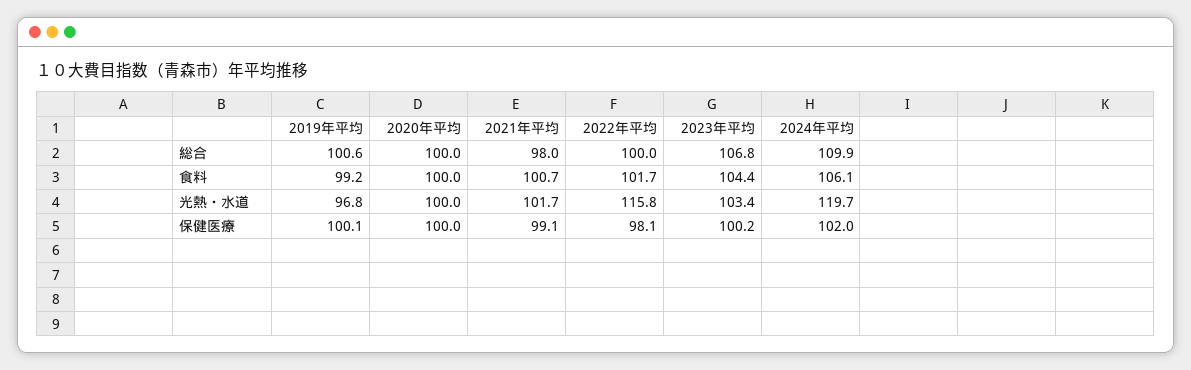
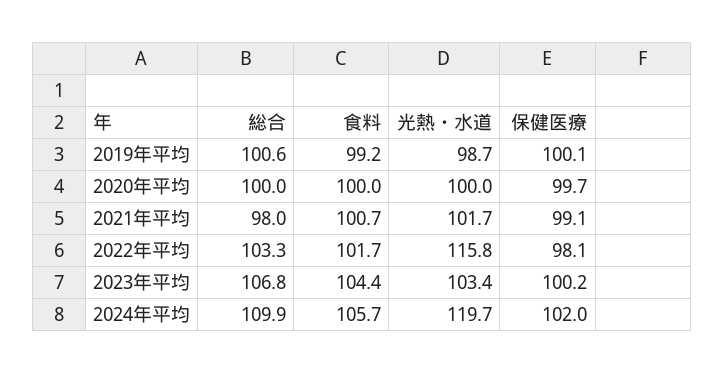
  {
    "2019年平均": {
      "総合": 100.6,
      "食料": 99.2,
-     "光熱・水道": 96.8,
+     "光熱・水道": 98.7,
      "保健医療": 100.1
    },
    "2020年平均": {
      "総合": 100,
      "食料": 100,
      "光熱・水道": 100,
-     "保健医療": 100
+     "保健医療": 99.7
    },
    "2021年平均": {
      "総合": 98,
      "食料": 100.7,
      "光熱・水道": 101.7,
      "保健医療": 99.1
    },
    "2022年平均": {
-     "総合": 100,
+     "総合": 103.3,
      "食料": 101.7,
      "光熱・水道": 115.8,
      "保健医療": 98.1
    },
    "2023年平均": {
      "総合": 106.8,
      "食料": 104.4,
      "光熱・水道": 103.4,
      "保健医療": 100.2
    },
    "2024年平均": {
      "総合": 109.9,
-     "食料": 106.1,
+     "食料": 105.7,
      "光熱・水道": 119.7,
      "保健医療": 102
    }
  }

